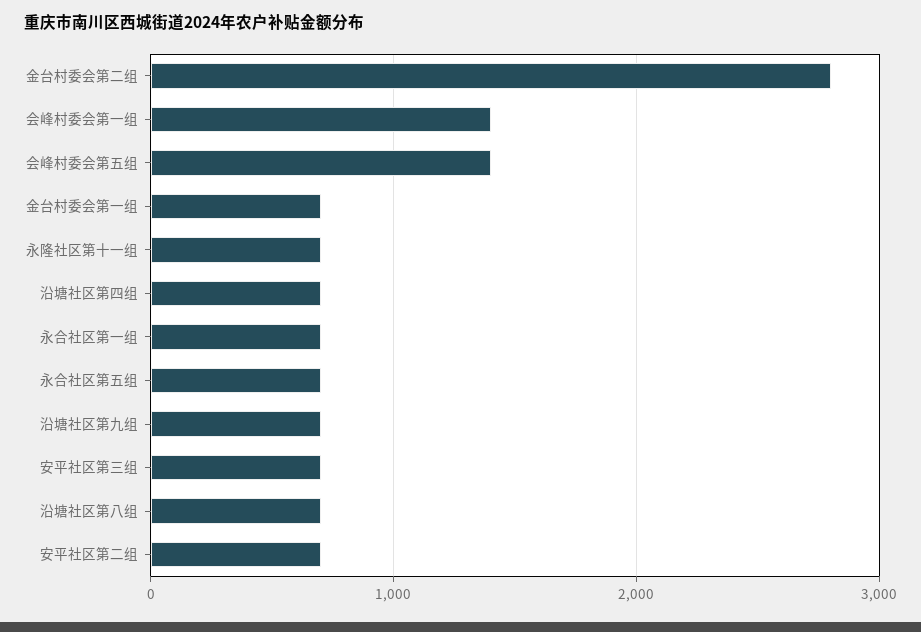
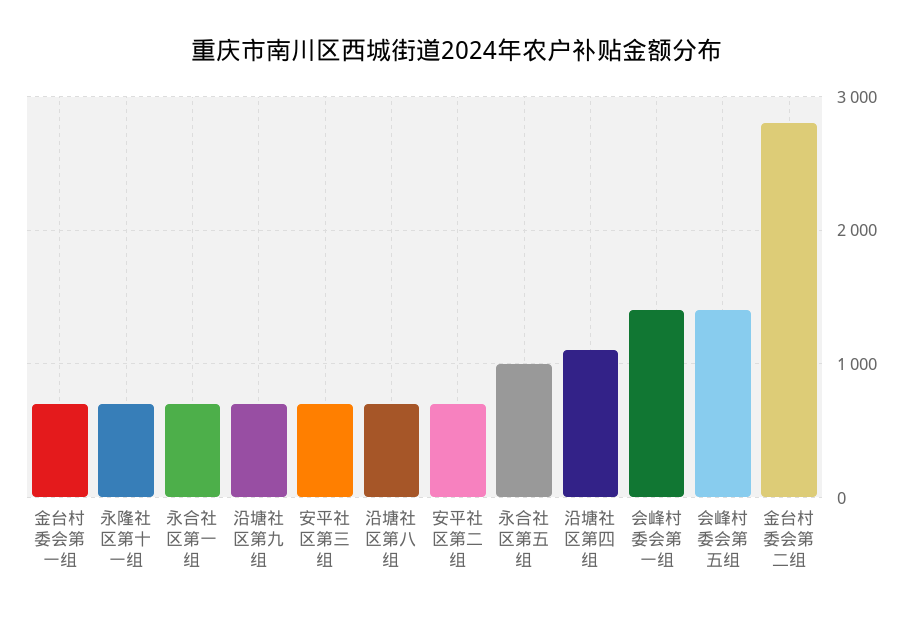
  {
    "金台村委会第二组": 2800,
    "会峰村委会第一组": 1400,
    "会峰村委会第五组": 1400,
    "金台村委会第一组": 700,
    "永隆社区第十一组": 700,
-   "沿塘社区第四组": 700,
+   "沿塘社区第四组": 1100,
    "永合社区第一组": 700,
-   "永合社区第五组": 700,
+   "永合社区第五组": 1000,
    "沿塘社区第九组": 700,
    "安平社区第三组": 700,
    "沿塘社区第八组": 700,
    "安平社区第二组": 700
  }

